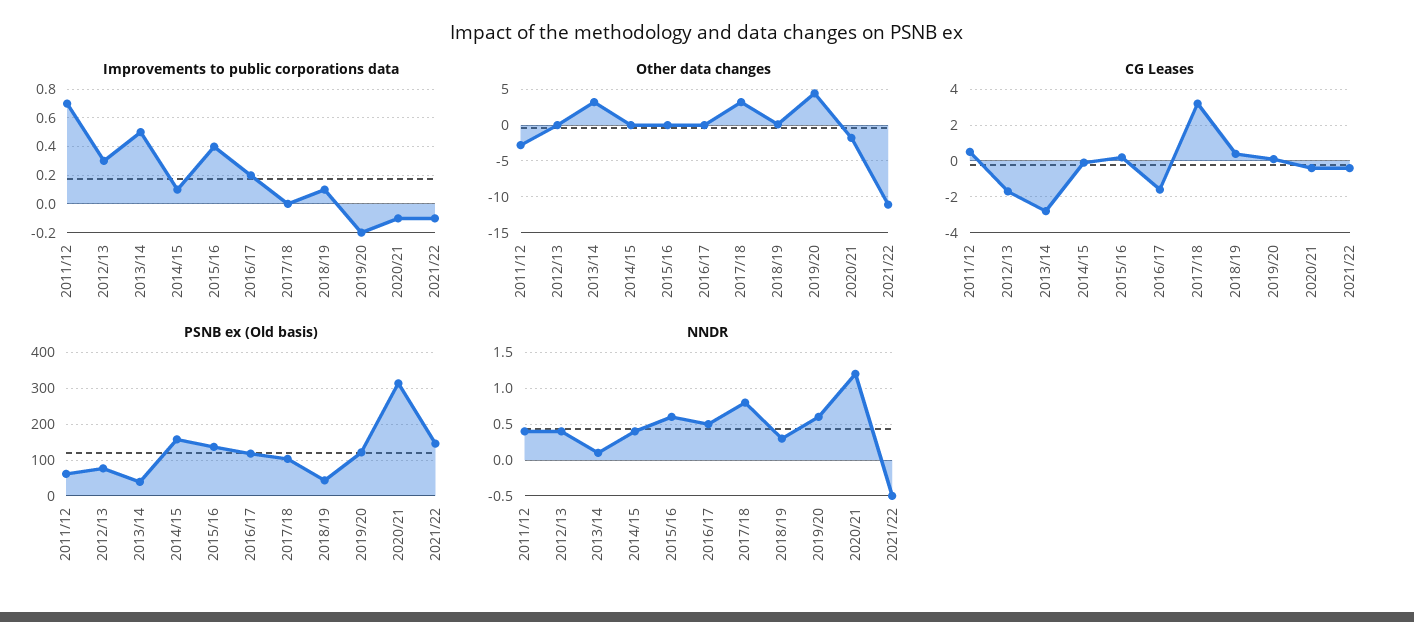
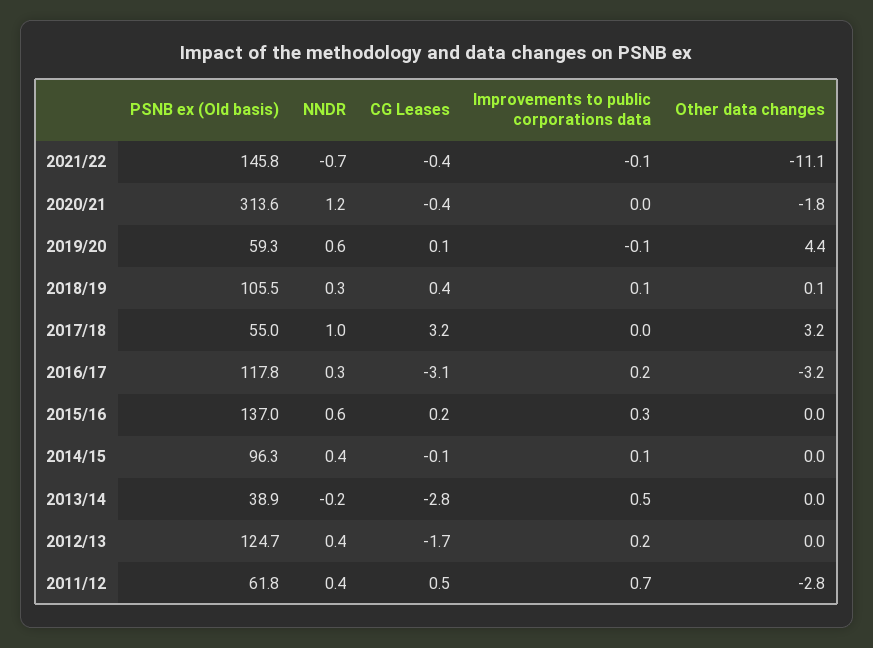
  {
    "Improvements to public corporations data": {
      "2011/12": 0.7,
-     "2012/13": 0.3,
+     "2012/13": 0.2,
      "2013/14": 0.5,
      "2014/15": 0.1,
-     "2015/16": 0.4,
+     "2015/16": 0.3,
      "2016/17": 0.2,
      "2017/18": 0,
      "2018/19": 0.1,
-     "2019/20": -0.2,
+     "2019/20": -0.1,
-     "2020/21": -0.1,
+     "2020/21": 0,
      "2021/22": -0.1
    },
    "Other data changes": {
      "2011/12": -2.8,
      "2012/13": 0,
-     "2013/14": 3,
+     "2013/14": 0,
      "2014/15": 0,
      "2015/16": 0,
-     "2016/17": 0,
+     "2016/17": -3.2,
      "2017/18": 3.2,
      "2018/19": 0.1,
      "2019/20": 4.4,
      "2020/21": -1.8,
      "2021/22": -11.1
    },
    "CG Leases": {
      "2011/12": 0.5,
      "2012/13": -1.7,
      "2013/14": -2.8,
      "2014/15": -0.1,
      "2015/16": 0.2,
-     "2016/17": -1.5,
+     "2016/17": -3.1,
      "2017/18": 3.2,
      "2018/19": 0.4,
      "2019/20": 0.1,
      "2020/21": -0.4,
      "2021/22": -0.4
    },
    "PSNB ex (Old basis)": {
      "2011/12": 61.8,
-     "2012/13": 80,
+     "2012/13": 124.7,
      "2013/14": 38.9,
-     "2014/15": 160,
+     "2014/15": 96.3,
      "2015/16": 137,
      "2016/17": 117.8,
-     "2017/18": 100,
+     "2017/18": 55,
-     "2018/19": 40,
+     "2018/19": 105.5,
-     "2019/20": 120,
+     "2019/20": 59.3,
      "2020/21": 313.6,
      "2021/22": 145.8
    },
    "NNDR": {
      "2011/12": 0.4,
      "2012/13": 0.4,
-     "2013/14": 0.1,
+     "2013/14": -0.2,
      "2014/15": 0.4,
      "2015/16": 0.6,
-     "2016/17": 0.5,
+     "2016/17": 0.3,
-     "2017/18": 0.8,
+     "2017/18": 1,
      "2018/19": 0.3,
      "2019/20": 0.6,
      "2020/21": 1.2,
-     "2021/22": -0.5
+     "2021/22": -0.7
    }
  }

